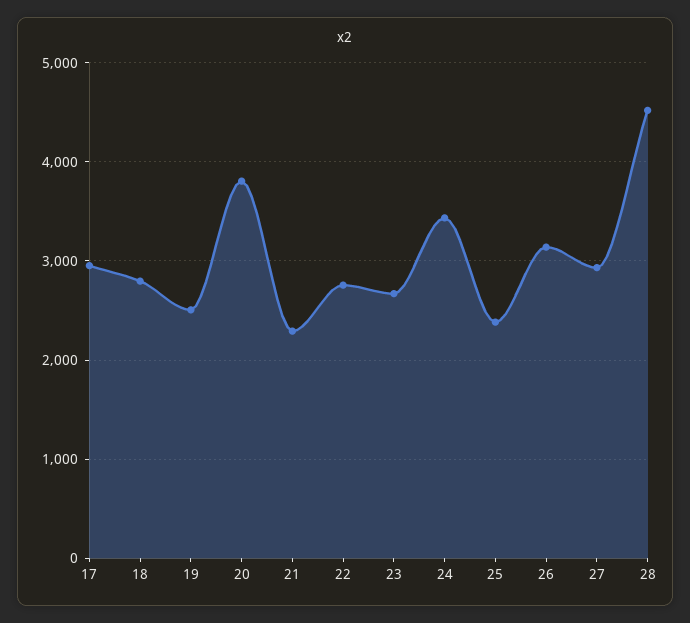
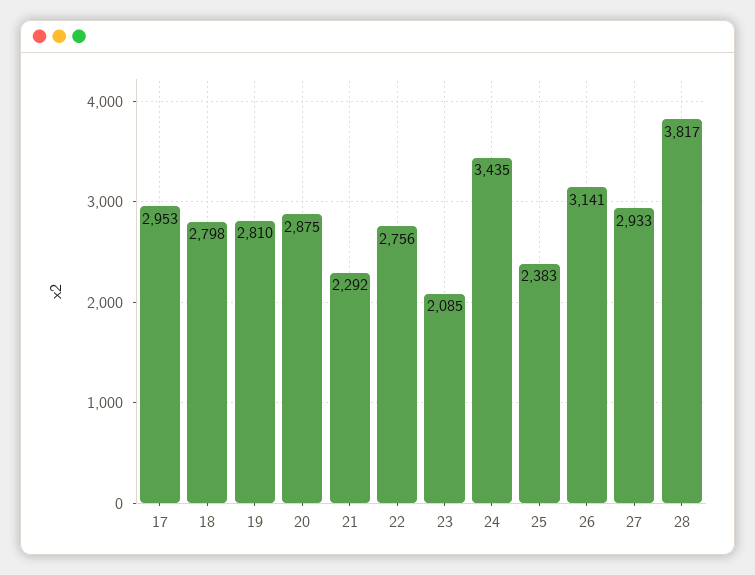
  {
    "17": 2953,
    "18": 2798,
-   "19": 2500,
+   "19": 2810,
-   "20": 3800,
+   "20": 2875,
    "21": 2292,
    "22": 2756,
-   "23": 2700,
+   "23": 2085,
    "24": 3435,
    "25": 2383,
    "26": 3141,
    "27": 2933,
-   "28": 4500
+   "28": 3817
  }

